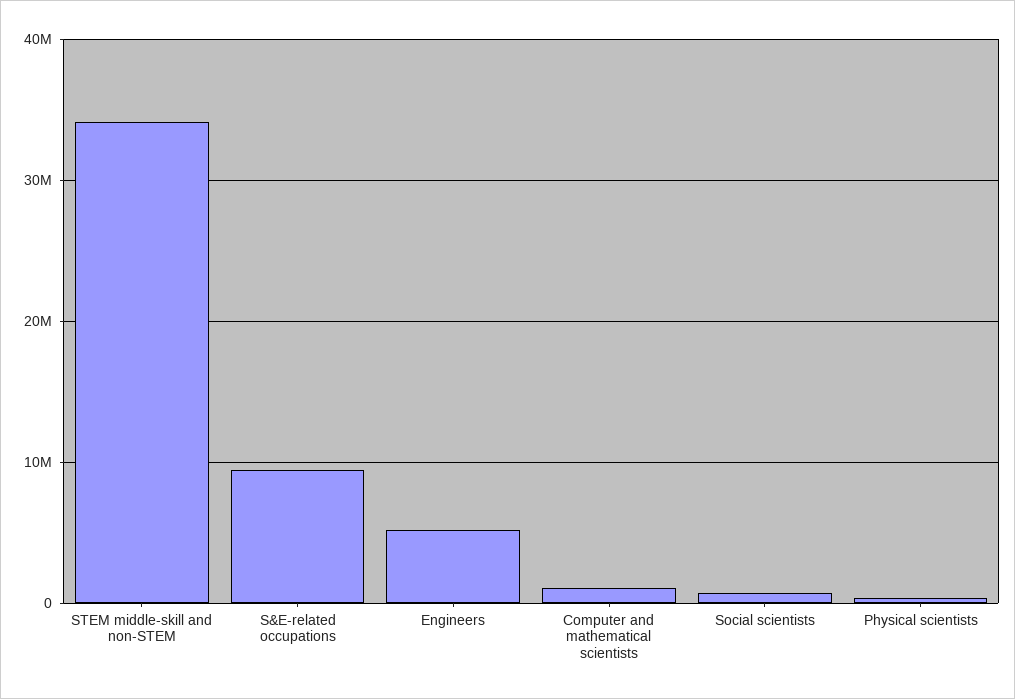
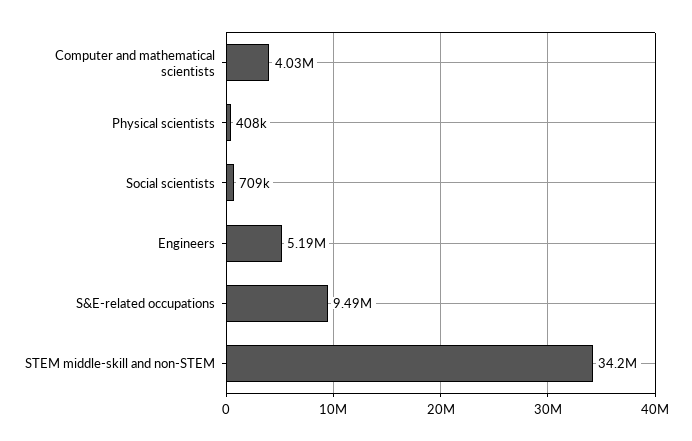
  {
    "STEM middle-skill and non-STEM": 34200000,
    "S&E-related occupations": 9490000,
    "Engineers": 5190000,
-   "Computer and mathematical scientists": 1000000,
+   "Computer and mathematical scientists": 4030000,
    "Social scientists": 709000,
    "Physical scientists": 408000
  }

